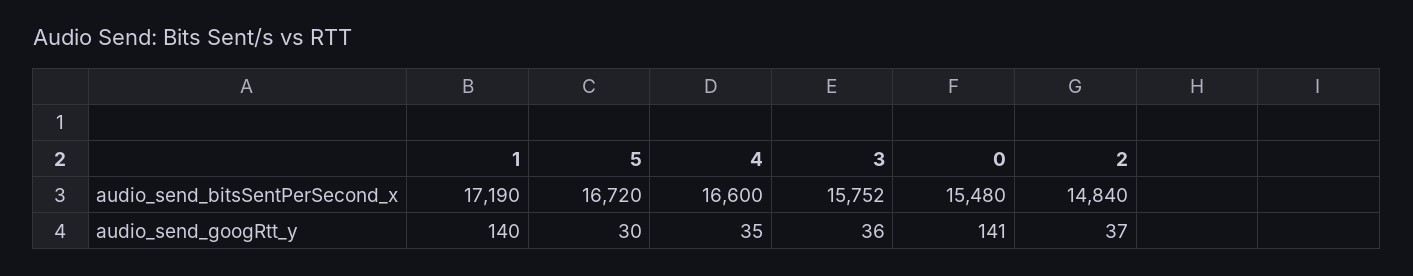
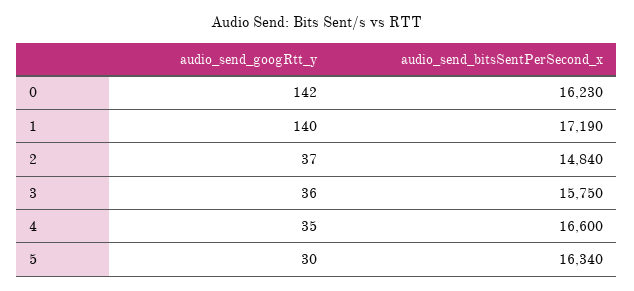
  {
    "1": {
      "audio_send_bitsSentPerSecond_x": 17190,
      "audio_send_googRtt_y": 140
    },
    "5": {
-     "audio_send_bitsSentPerSecond_x": 16720,
+     "audio_send_bitsSentPerSecond_x": 16340,
      "audio_send_googRtt_y": 30
    },
    "4": {
      "audio_send_bitsSentPerSecond_x": 16600,
      "audio_send_googRtt_y": 35
    },
    "3": {
-     "audio_send_bitsSentPerSecond_x": 15752,
+     "audio_send_bitsSentPerSecond_x": 15750,
      "audio_send_googRtt_y": 36
    },
    "0": {
-     "audio_send_bitsSentPerSecond_x": 15480,
+     "audio_send_bitsSentPerSecond_x": 16230,
-     "audio_send_googRtt_y": 141
+     "audio_send_googRtt_y": 142
    },
    "2": {
      "audio_send_bitsSentPerSecond_x": 14840,
      "audio_send_googRtt_y": 37
    }
  }

